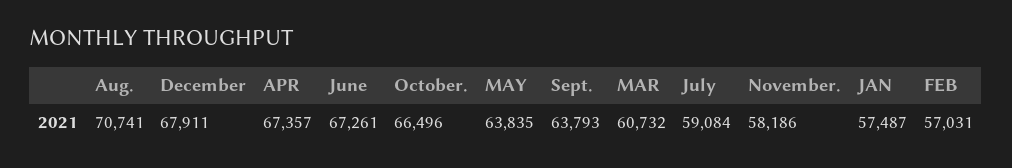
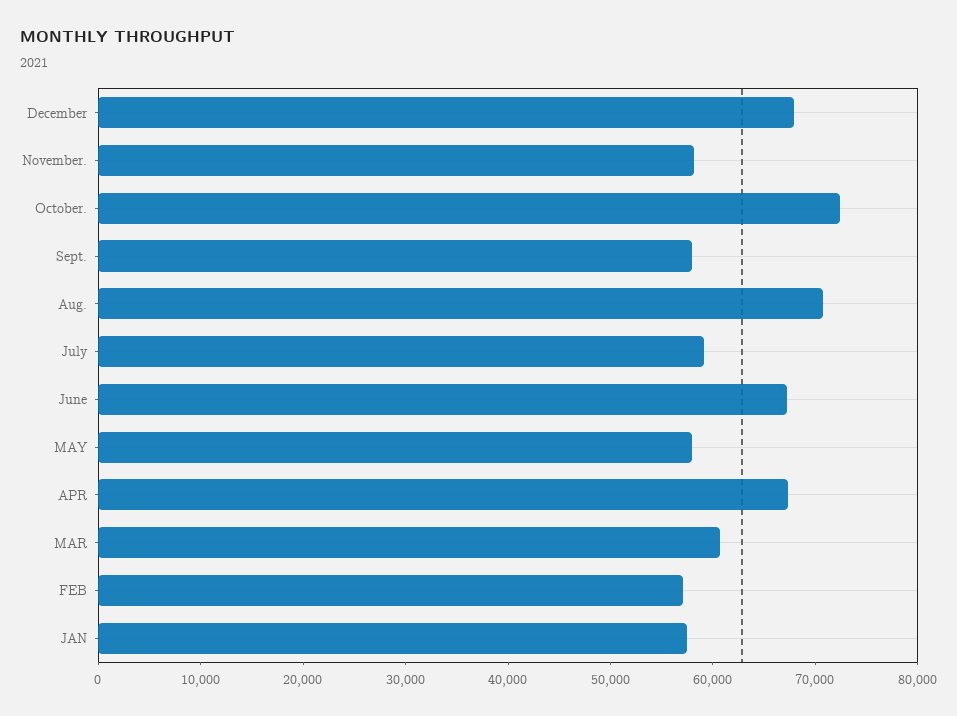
  {
    "Aug.": 70741,
    "December": 67911,
    "APR": 67357,
    "June": 67261,
-   "October.": 66496,
+   "October.": 72000,
-   "MAY": 63835,
+   "MAY": 58000,
-   "Sept.": 63793,
+   "Sept.": 58000,
    "MAR": 60732,
    "July": 59084,
    "November.": 58186,
    "JAN": 57487,
    "FEB": 57031
  }

